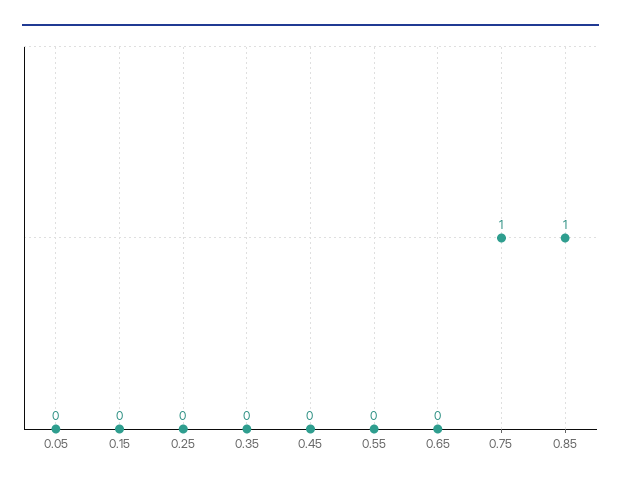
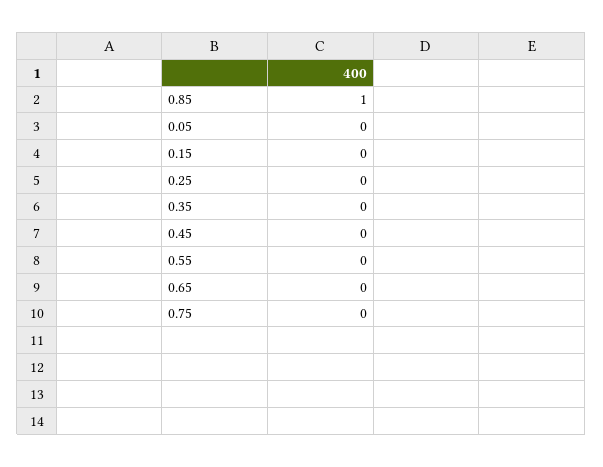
  {
    "0.05": 0,
    "0.15": 0,
    "0.25": 0,
    "0.35": 0,
    "0.45": 0,
    "0.55": 0,
    "0.65": 0,
-   "0.75": 1,
+   "0.75": 0,
    "0.85": 1
  }

